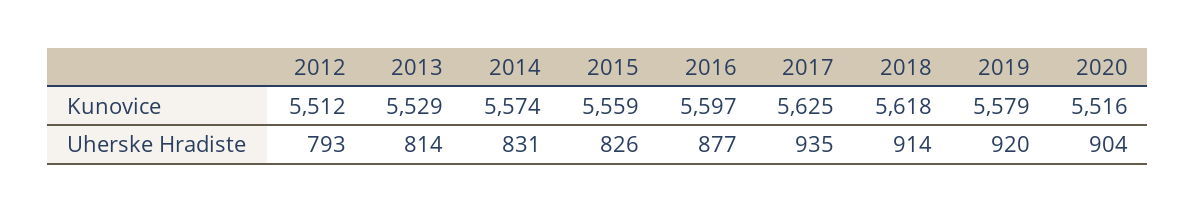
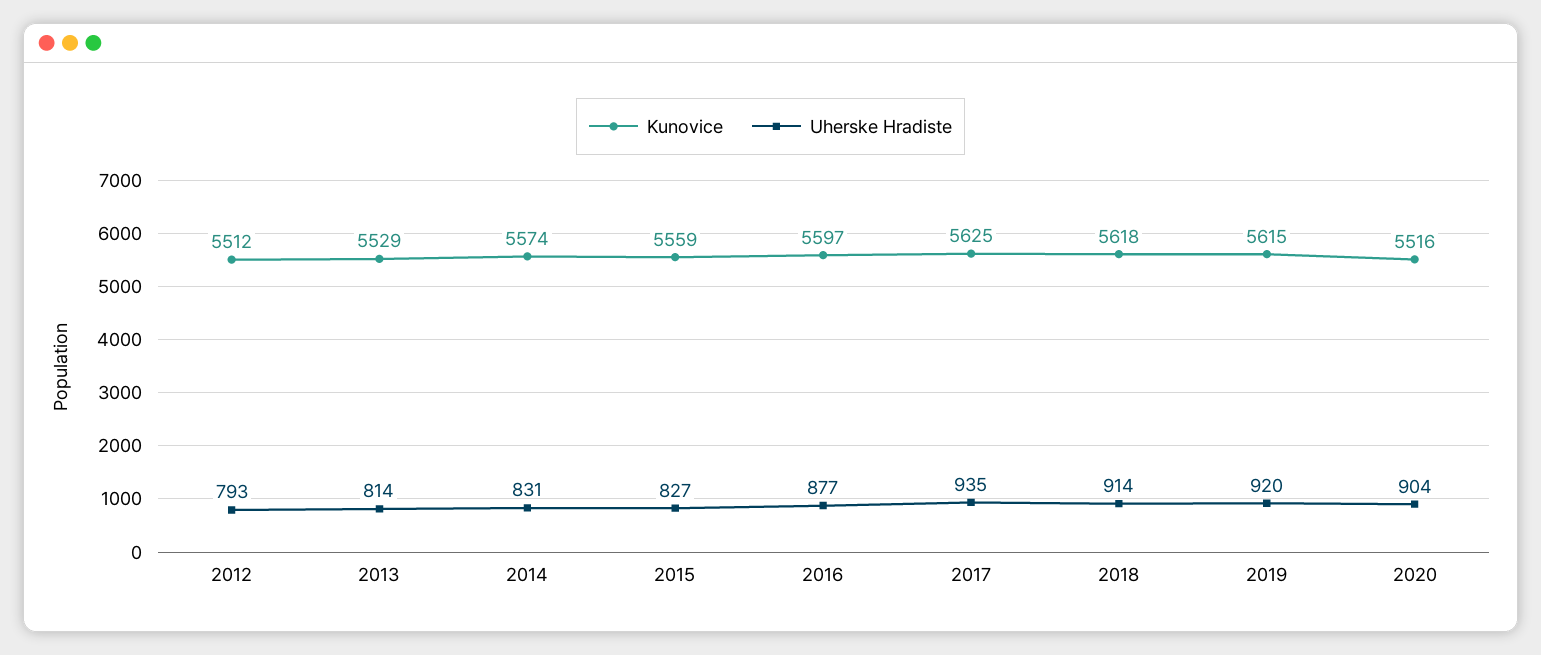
  {
    "Kunovice": {
      "2012": 5512,
      "2013": 5529,
      "2014": 5574,
      "2015": 5559,
      "2016": 5597,
      "2017": 5625,
      "2018": 5618,
-     "2019": 5579,
+     "2019": 5615,
      "2020": 5516
    },
    "Uherske Hradiste": {
      "2012": 793,
      "2013": 814,
      "2014": 831,
-     "2015": 826,
+     "2015": 827,
      "2016": 877,
      "2017": 935,
      "2018": 914,
      "2019": 920,
      "2020": 904
    }
  }

